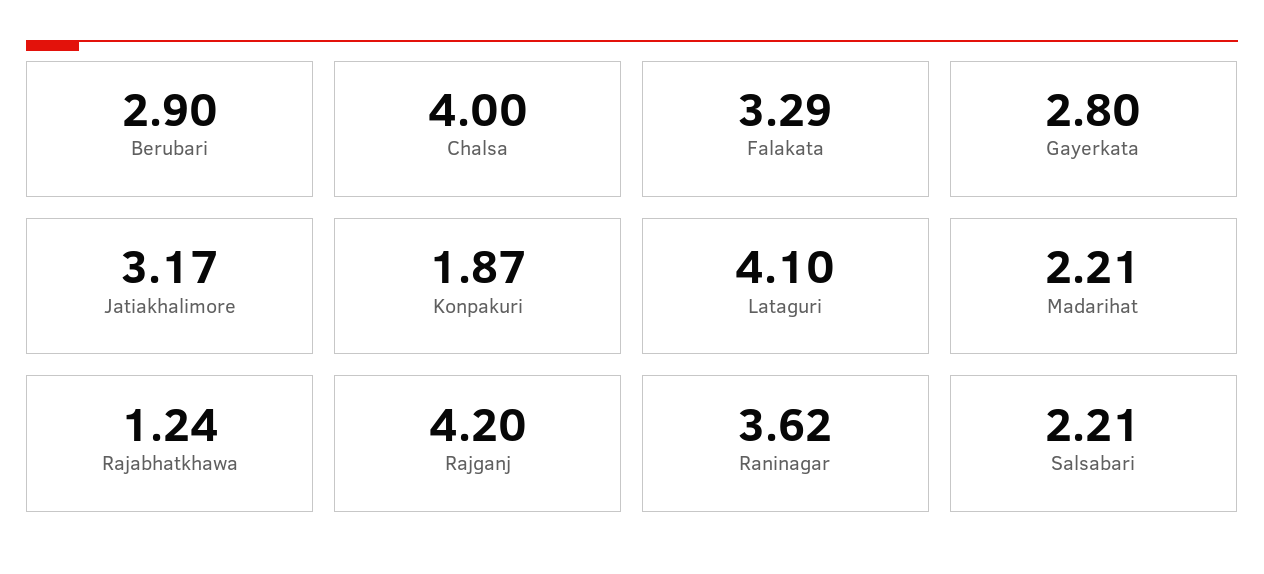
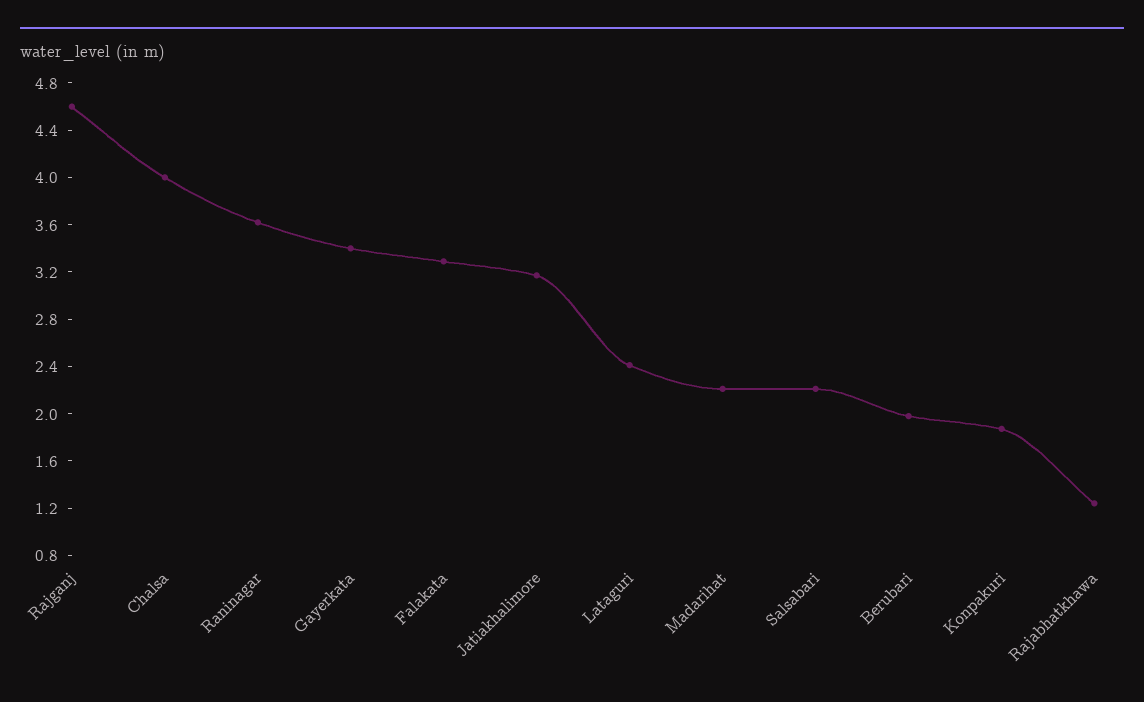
  {
-   "Berubari": 2.9,
+   "Berubari": 2,
    "Chalsa": 4,
    "Falakata": 3.29,
-   "Gayerkata": 2.8,
+   "Gayerkata": 3.4,
    "Jatiakhalimore": 3.17,
    "Konpakuri": 1.87,
-   "Lataguri": 4.1,
+   "Lataguri": 2.4,
    "Madarihat": 2.21,
    "Rajabhatkhawa": 1.24,
-   "Rajganj": 4.2,
+   "Rajganj": 4.6,
    "Raninagar": 3.62,
    "Salsabari": 2.21
  }

